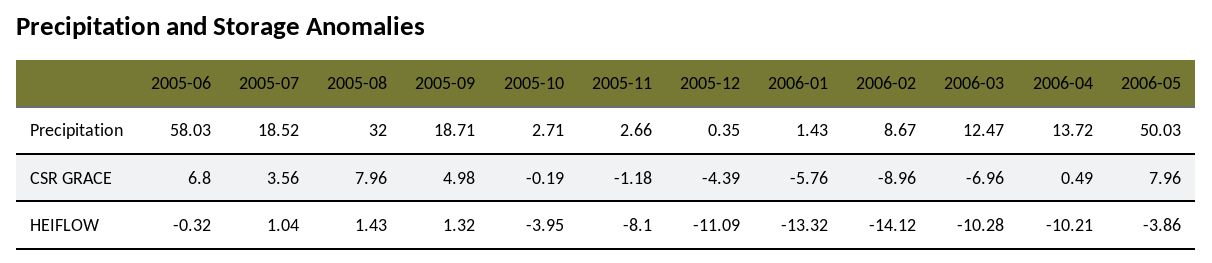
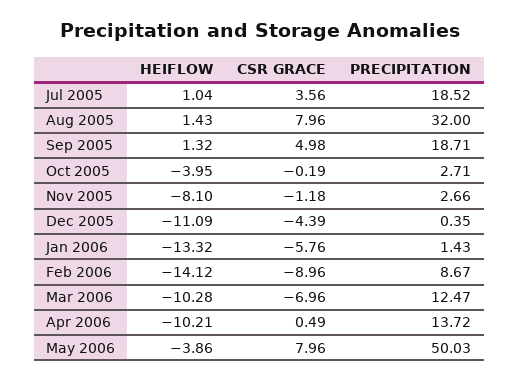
  {
-   "2005-06": {
-     "Precipitation": 58.03,
-     "CSR GRACE": 6.8,
-     "HEIFLOW": -0.32
-   },
    "2005-07": {
      "Precipitation": 18.52,
      "CSR GRACE": 3.56,
      "HEIFLOW": 1.04
    },
    "2005-08": {
      "Precipitation": 32,
      "CSR GRACE": 7.96,
      "HEIFLOW": 1.43
    },
    "2005-09": {
      "Precipitation": 18.71,
      "CSR GRACE": 4.98,
      "HEIFLOW": 1.32
    },
    "2005-10": {
      "Precipitation": 2.71,
      "CSR GRACE": -0.19,
      "HEIFLOW": -3.95
    },
    "2005-11": {
      "Precipitation": 2.66,
      "CSR GRACE": -1.18,
      "HEIFLOW": -8.1
    },
    "2005-12": {
      "Precipitation": 0.35,
      "CSR GRACE": -4.39,
      "HEIFLOW": -11.09
    },
    "2006-01": {
      "Precipitation": 1.43,
      "CSR GRACE": -5.76,
      "HEIFLOW": -13.32
    },
    "2006-02": {
      "Precipitation": 8.67,
      "CSR GRACE": -8.96,
      "HEIFLOW": -14.12
    },
    "2006-03": {
      "Precipitation": 12.47,
      "CSR GRACE": -6.96,
      "HEIFLOW": -10.28
    },
    "2006-04": {
      "Precipitation": 13.72,
      "CSR GRACE": 0.49,
      "HEIFLOW": -10.21
    },
    "2006-05": {
      "Precipitation": 50.03,
      "CSR GRACE": 7.96,
      "HEIFLOW": -3.86
    }
  }

